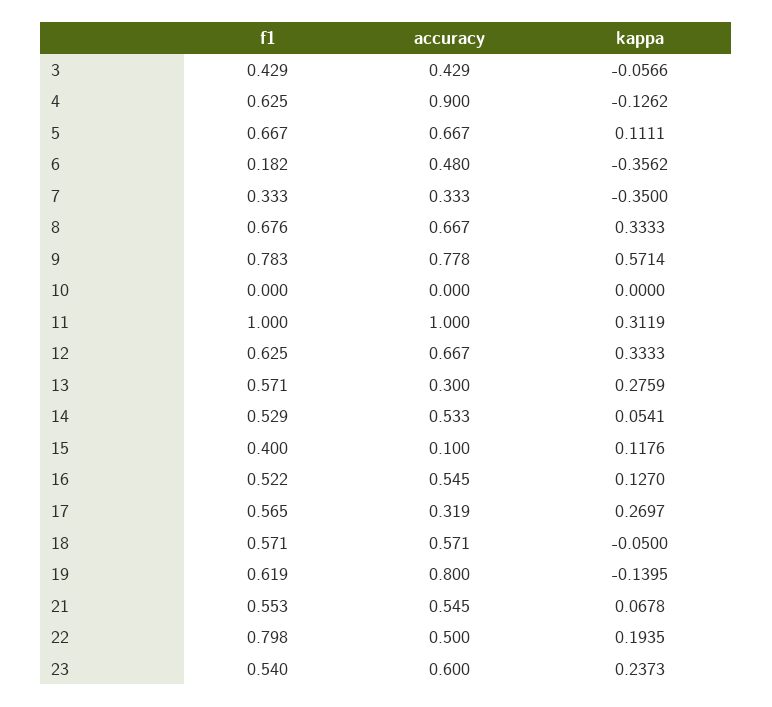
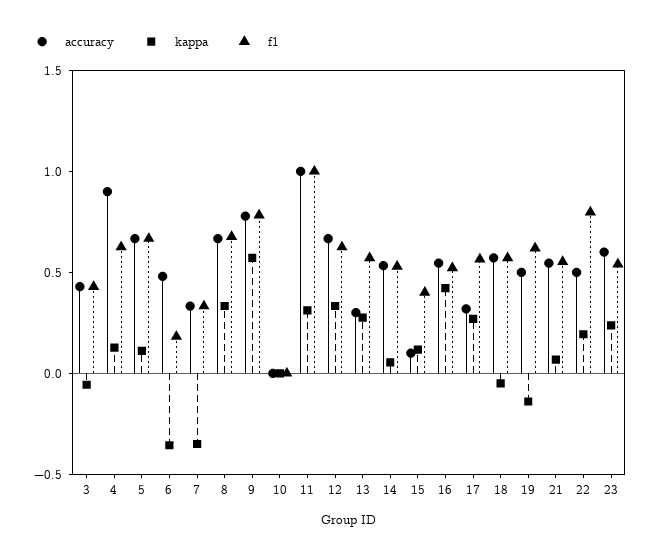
  {
    "f1": {
      "3": 0.429,
      "4": 0.625,
      "5": 0.667,
      "6": 0.182,
      "7": 0.333,
      "8": 0.676,
      "9": 0.783,
      "10": 0,
      "11": 1,
      "12": 0.625,
      "13": 0.571,
      "14": 0.529,
      "15": 0.4,
      "16": 0.522,
      "17": 0.565,
      "18": 0.571,
      "19": 0.619,
      "21": 0.553,
      "22": 0.798,
      "23": 0.54
    },
    "accuracy": {
      "3": 0.429,
      "4": 0.9,
      "5": 0.667,
      "6": 0.48,
      "7": 0.333,
      "8": 0.667,
      "9": 0.778,
      "10": 0,
      "11": 1,
      "12": 0.667,
      "13": 0.3,
      "14": 0.533,
      "15": 0.1,
      "16": 0.545,
      "17": 0.319,
      "18": 0.571,
-     "19": 0.8,
+     "19": 0.5,
      "21": 0.545,
      "22": 0.5,
      "23": 0.6
    },
    "kappa": {
      "3": -0.0566,
-     "4": -0.1262,
+     "4": 0.1,
      "5": 0.1111,
      "6": -0.3562,
      "7": -0.35,
      "8": 0.3333,
      "9": 0.5714,
      "10": 0,
      "11": 0.3119,
      "12": 0.3333,
      "13": 0.2759,
      "14": 0.0541,
      "15": 0.1176,
-     "16": 0.127,
+     "16": 0.4,
      "17": 0.2697,
      "18": -0.05,
      "19": -0.1395,
      "21": 0.0678,
      "22": 0.1935,
      "23": 0.2373
    }
  }

